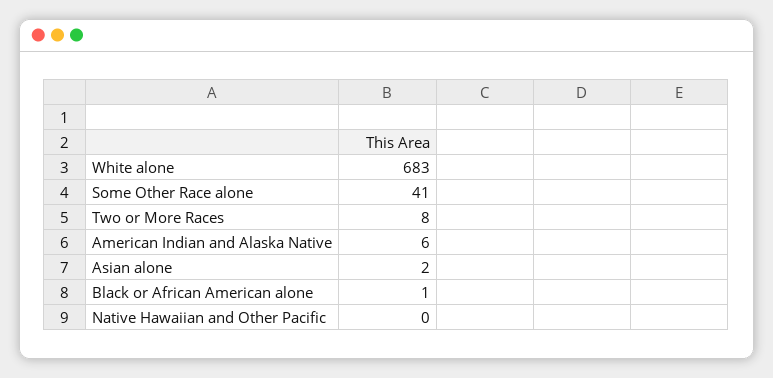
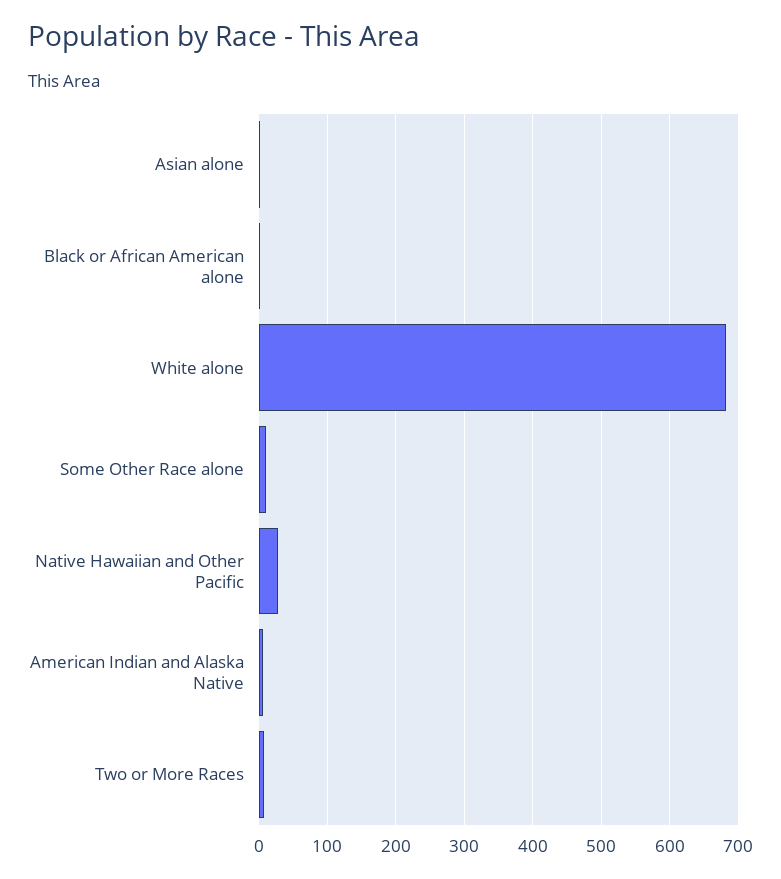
  {
    "White alone": 683,
-   "Some Other Race alone": 41,
+   "Some Other Race alone": 10,
    "Two or More Races": 8,
    "American Indian and Alaska Native": 6,
    "Asian alone": 2,
    "Black or African American alone": 1,
-   "Native Hawaiian and Other Pacific": 0
+   "Native Hawaiian and Other Pacific": 30
  }

